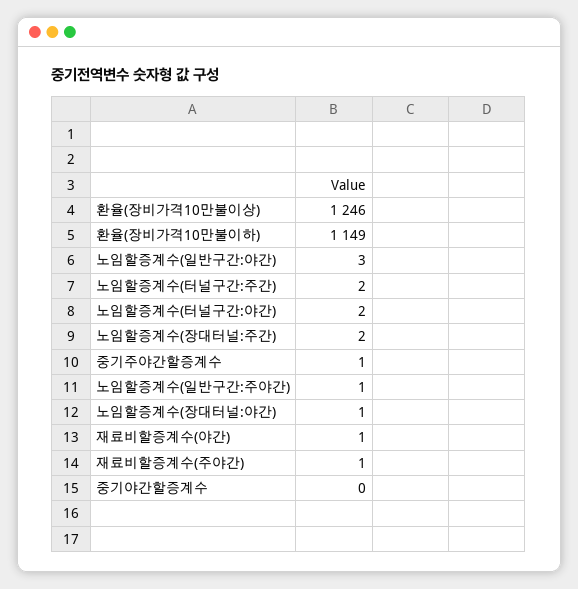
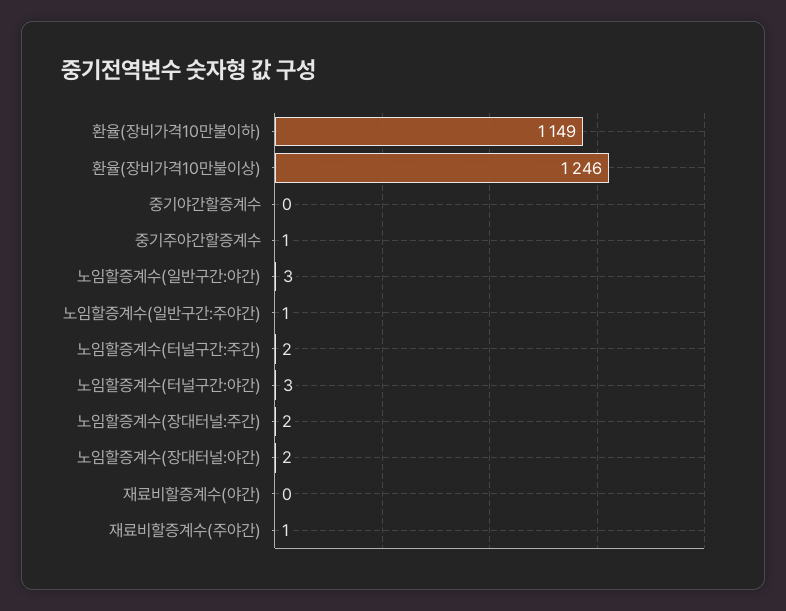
  {
    "환율(장비가격10만불이상)": 1246,
    "환율(장비가격10만불이하)": 1149,
    "노임할증계수(일반구간:야간)": 3,
    "노임할증계수(터널구간:주간)": 2,
-   "노임할증계수(터널구간:야간)": 2,
+   "노임할증계수(터널구간:야간)": 3,
    "노임할증계수(장대터널:주간)": 2,
    "중기주야간할증계수": 1,
    "노임할증계수(일반구간:주야간)": 1,
-   "노임할증계수(장대터널:야간)": 1,
+   "노임할증계수(장대터널:야간)": 2,
-   "재료비할증계수(야간)": 1,
+   "재료비할증계수(야간)": 0,
    "재료비할증계수(주야간)": 1,
    "중기야간할증계수": 0
  }

